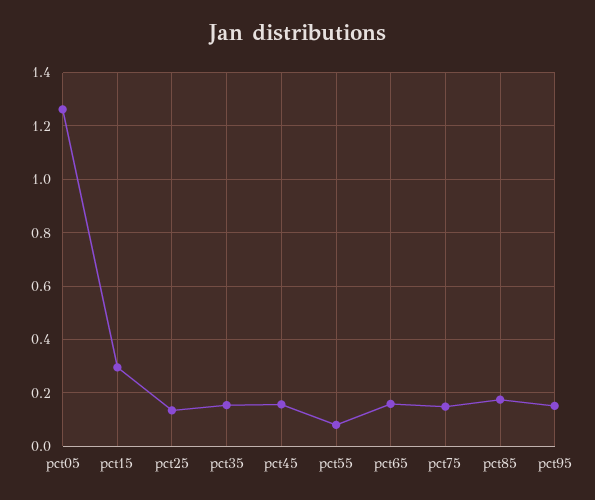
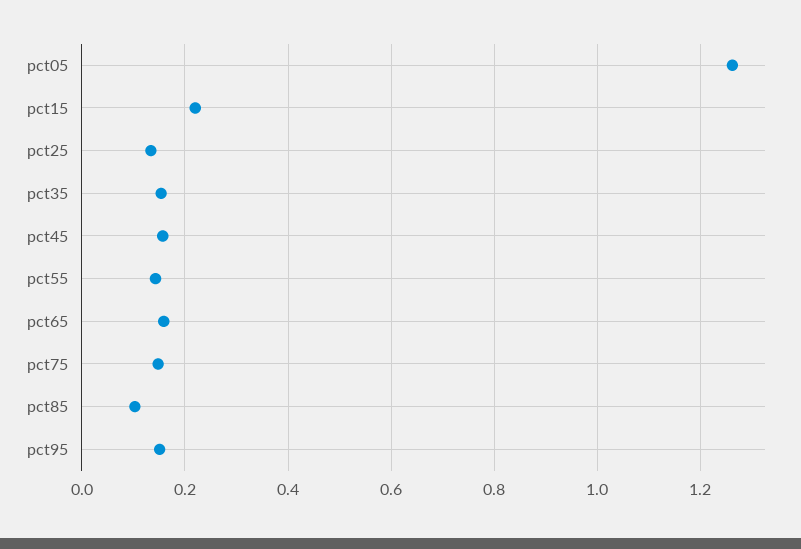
  {
    "pct05": 1.26,
-   "pct15": 0.3,
+   "pct15": 0.22,
    "pct25": 0.14,
    "pct35": 0.16,
    "pct45": 0.16,
-   "pct55": 0.075,
+   "pct55": 0.14,
    "pct65": 0.16,
    "pct75": 0.14,
-   "pct85": 0.175,
+   "pct85": 0.1,
    "pct95": 0.16
  }

